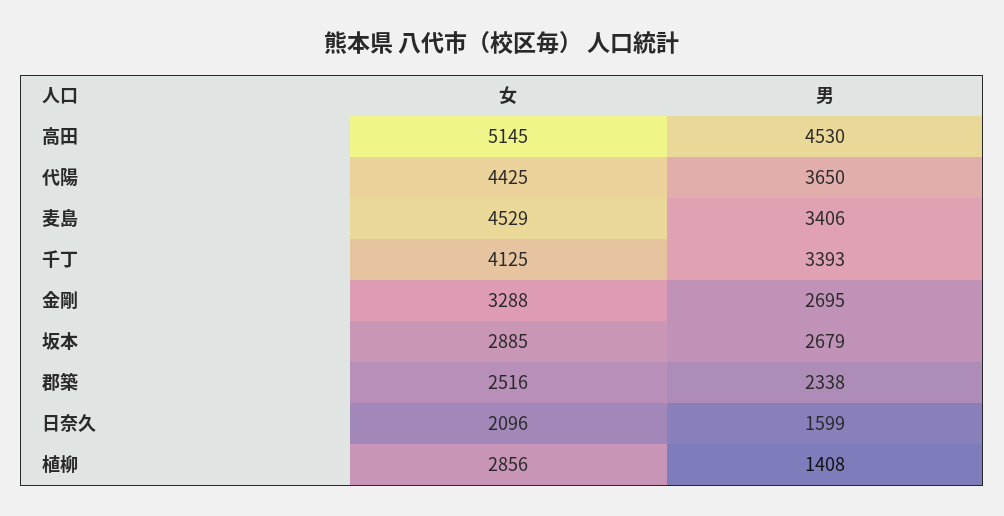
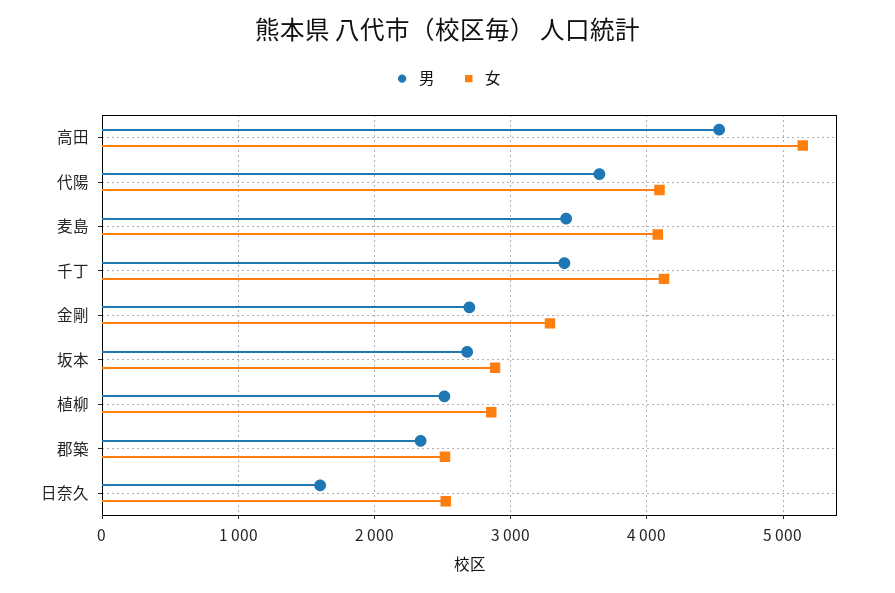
  {
    "女": {
      "高田": 5145,
-     "代陽": 4425,
+     "代陽": 4100,
-     "麦島": 4529,
+     "麦島": 4100,
      "千丁": 4125,
      "金剛": 3288,
      "坂本": 2885,
      "郡築": 2516,
-     "日奈久": 2096,
+     "日奈久": 2500,
      "植柳": 2856
    },
    "男": {
      "高田": 4530,
      "代陽": 3650,
      "麦島": 3406,
      "千丁": 3393,
      "金剛": 2695,
      "坂本": 2679,
      "郡築": 2338,
      "日奈久": 1599,
-     "植柳": 1408
+     "植柳": 2500
    }
  }

